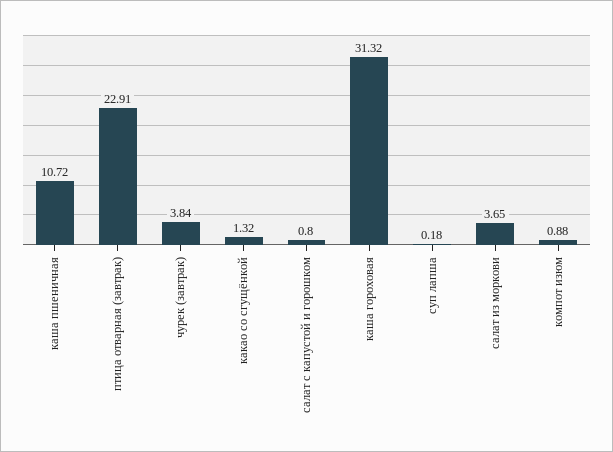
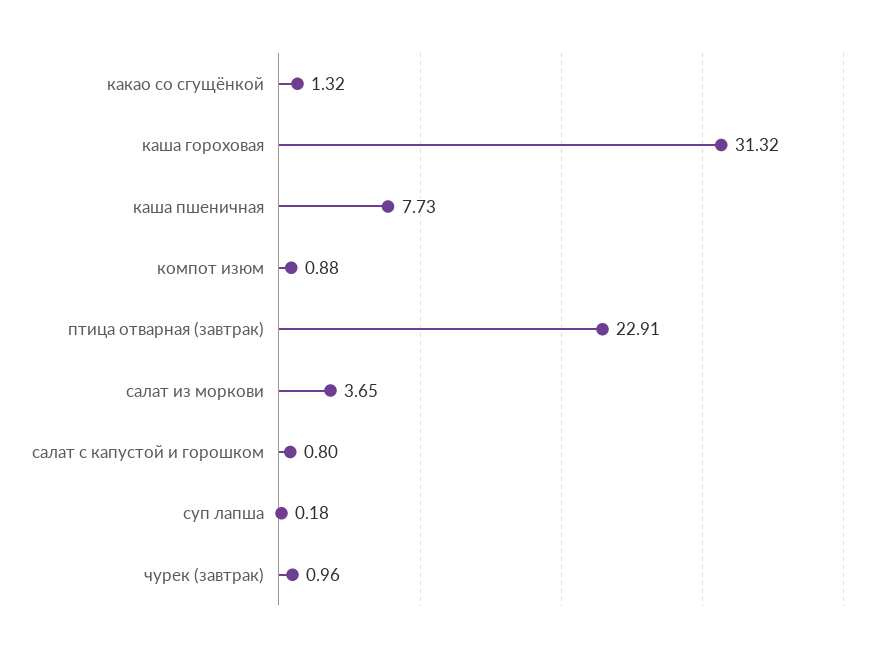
  {
-   "каша пшеничная": 10.72,
+   "каша пшеничная": 7.73,
    "птица отварная (завтрак)": 22.91,
-   "чурек (завтрак)": 3.84,
+   "чурек (завтрак)": 0.96,
    "какао со сгущёнкой": 1.32,
    "салат с капустой и горошком": 0.8,
    "каша гороховая": 31.32,
    "суп лапша": 0.18,
    "салат из моркови": 3.65,
    "компот изюм": 0.88
  }

